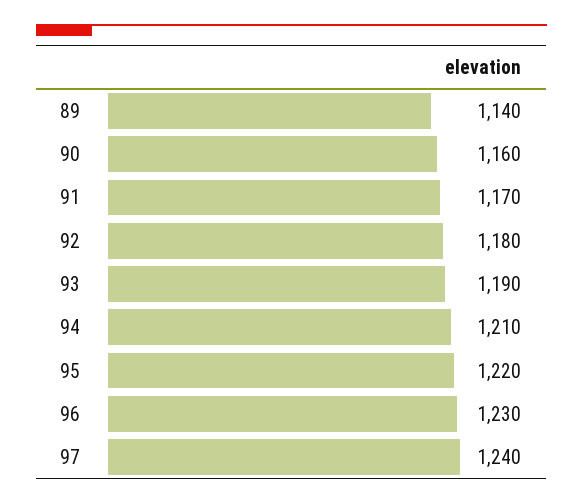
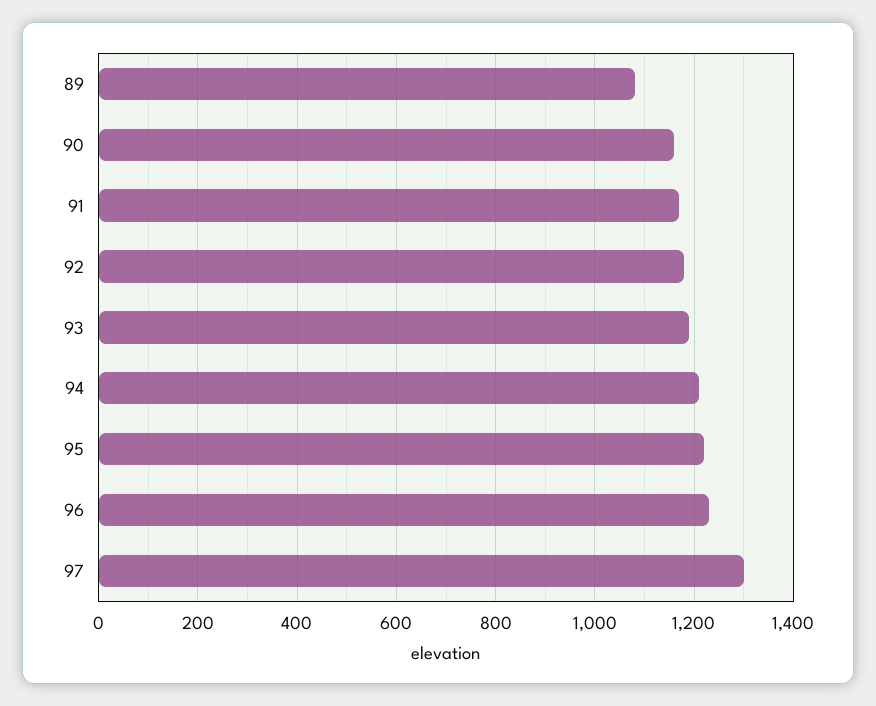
  {
-   "89": 1140,
+   "89": 1080,
    "90": 1160,
    "91": 1170,
    "92": 1180,
    "93": 1190,
    "94": 1210,
    "95": 1220,
    "96": 1230,
-   "97": 1240
+   "97": 1300
  }

